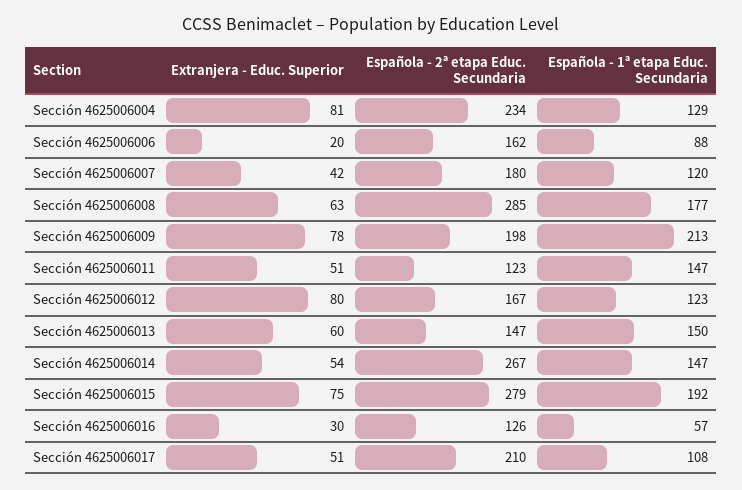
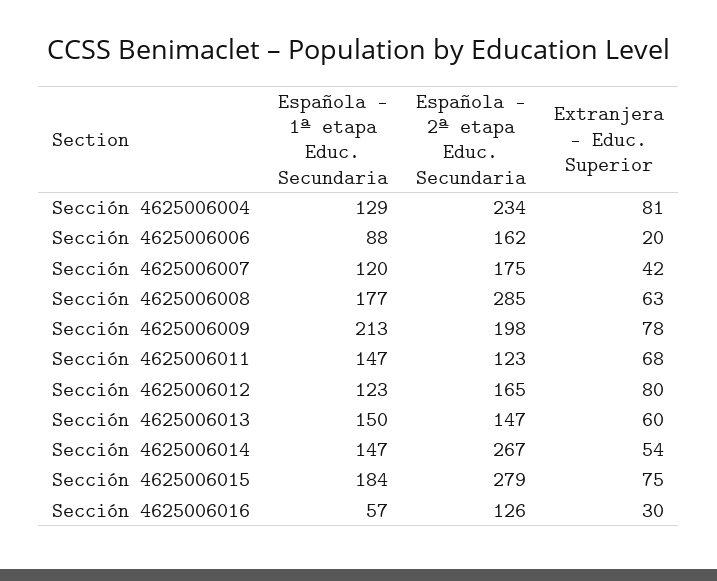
  {
    "Extranjera - Educ. Superior": {
      "Sección 4625006004": 81,
      "Sección 4625006006": 20,
      "Sección 4625006007": 42,
      "Sección 4625006008": 63,
      "Sección 4625006009": 78,
-     "Sección 4625006011": 51,
+     "Sección 4625006011": 68,
      "Sección 4625006012": 80,
      "Sección 4625006013": 60,
      "Sección 4625006014": 54,
      "Sección 4625006015": 75,
-     "Sección 4625006016": 30,
+     "Sección 4625006016": 30
-     "Sección 4625006017": 51
    },
    "Española - 2ª etapa Educ. Secundaria": {
      "Sección 4625006004": 234,
      "Sección 4625006006": 162,
-     "Sección 4625006007": 180,
+     "Sección 4625006007": 175,
      "Sección 4625006008": 285,
      "Sección 4625006009": 198,
      "Sección 4625006011": 123,
-     "Sección 4625006012": 167,
+     "Sección 4625006012": 165,
      "Sección 4625006013": 147,
      "Sección 4625006014": 267,
      "Sección 4625006015": 279,
-     "Sección 4625006016": 126,
+     "Sección 4625006016": 126
-     "Sección 4625006017": 210
    },
    "Española - 1ª etapa Educ. Secundaria": {
      "Sección 4625006004": 129,
      "Sección 4625006006": 88,
      "Sección 4625006007": 120,
      "Sección 4625006008": 177,
      "Sección 4625006009": 213,
      "Sección 4625006011": 147,
      "Sección 4625006012": 123,
      "Sección 4625006013": 150,
      "Sección 4625006014": 147,
-     "Sección 4625006015": 192,
+     "Sección 4625006015": 184,
-     "Sección 4625006016": 57,
+     "Sección 4625006016": 57
-     "Sección 4625006017": 108
    }
  }

